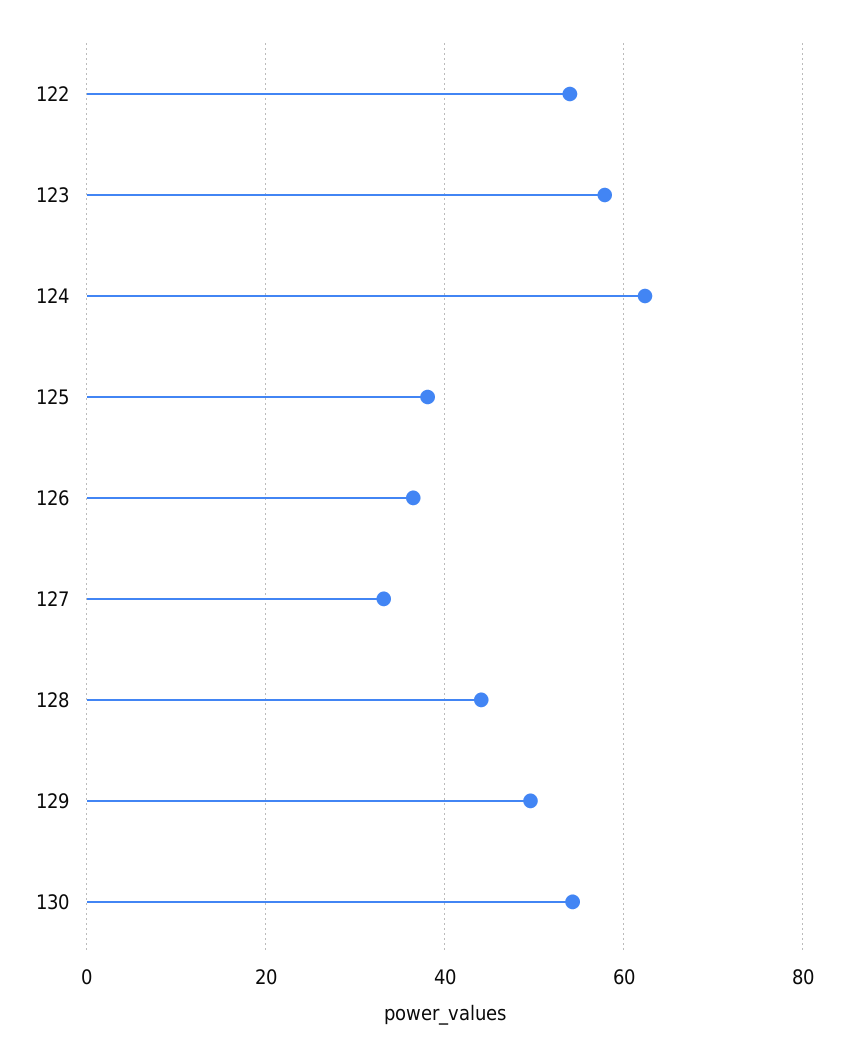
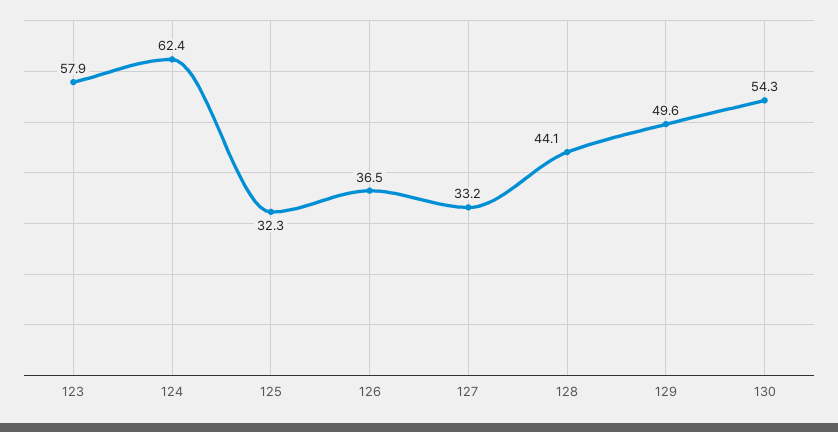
  {
-   "122": 54,
    "123": 57.9,
    "124": 62.4,
-   "125": 38,
+   "125": 32.3,
    "126": 36.5,
    "127": 33.2,
    "128": 44.1,
    "129": 49.6,
    "130": 54.3
  }

